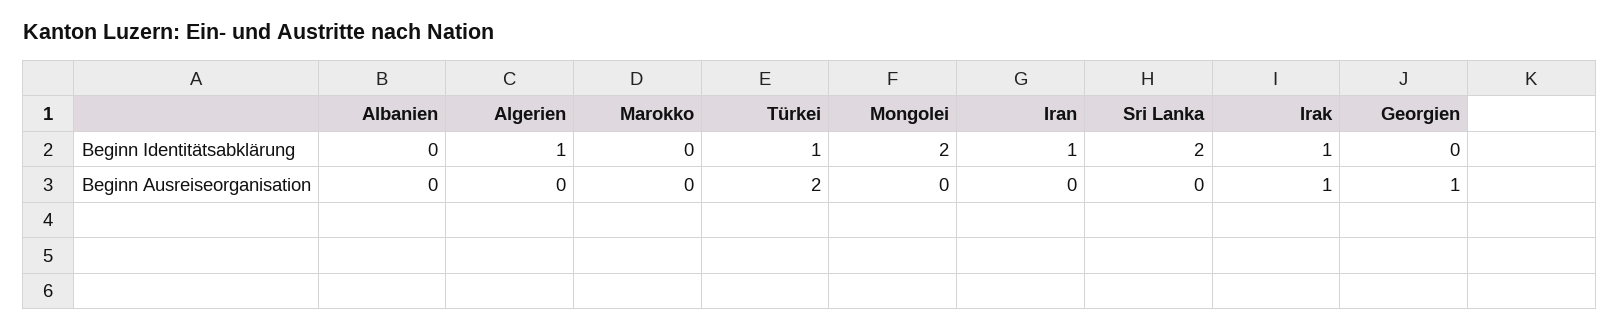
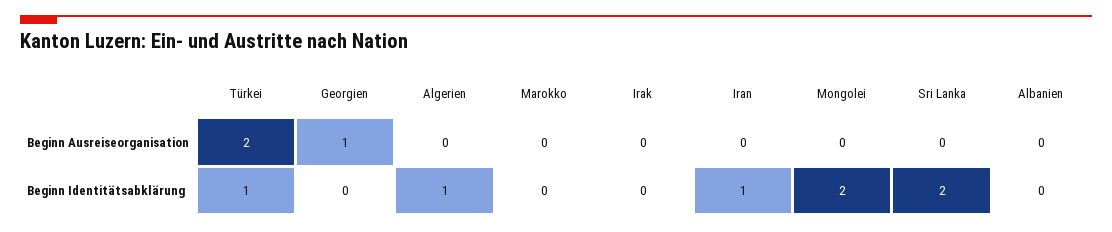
  {
    "Albanien": {
      "Beginn Identitätsabklärung": 0,
      "Beginn Ausreiseorganisation": 0
    },
    "Algerien": {
      "Beginn Identitätsabklärung": 1,
      "Beginn Ausreiseorganisation": 0
    },
    "Marokko": {
      "Beginn Identitätsabklärung": 0,
      "Beginn Ausreiseorganisation": 0
    },
    "Türkei": {
      "Beginn Identitätsabklärung": 1,
      "Beginn Ausreiseorganisation": 2
    },
    "Mongolei": {
      "Beginn Identitätsabklärung": 2,
      "Beginn Ausreiseorganisation": 0
    },
    "Iran": {
      "Beginn Identitätsabklärung": 1,
      "Beginn Ausreiseorganisation": 0
    },
    "Sri Lanka": {
      "Beginn Identitätsabklärung": 2,
      "Beginn Ausreiseorganisation": 0
    },
    "Irak": {
-     "Beginn Identitätsabklärung": 1,
+     "Beginn Identitätsabklärung": 0,
-     "Beginn Ausreiseorganisation": 1
+     "Beginn Ausreiseorganisation": 0
    },
    "Georgien": {
      "Beginn Identitätsabklärung": 0,
      "Beginn Ausreiseorganisation": 1
    }
  }

